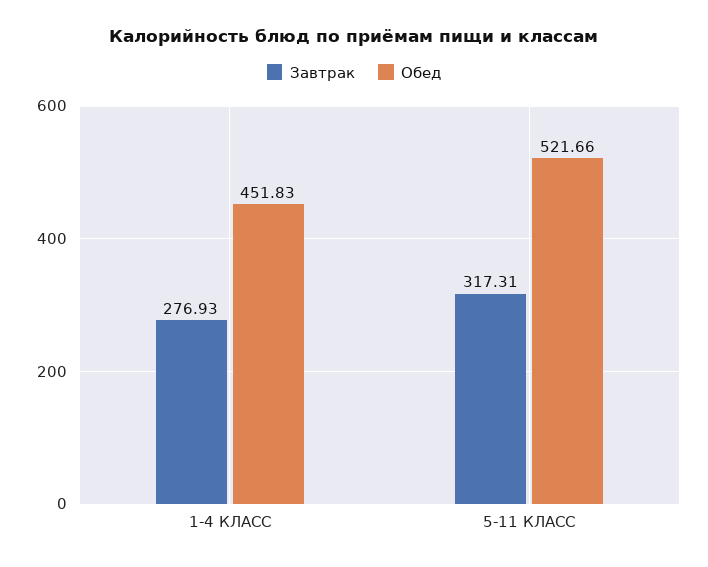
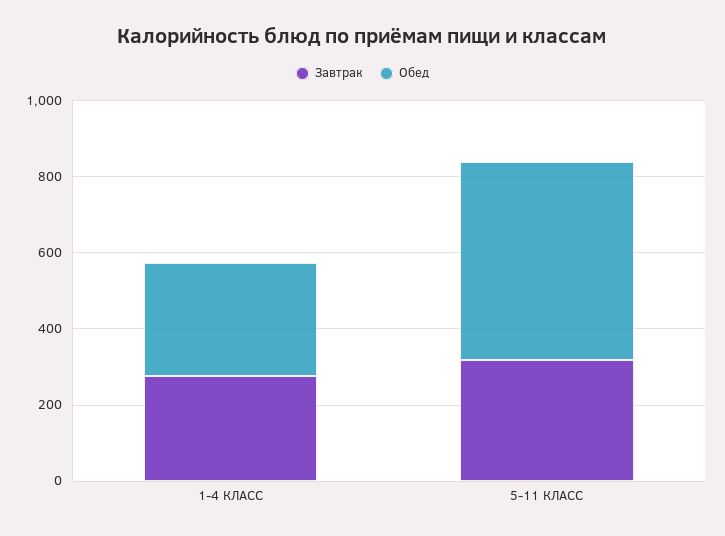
  {
    "Завтрак": {
      "1-4 КЛАСС": 276.93,
      "5-11 КЛАСС": 317.31
    },
    "Обед": {
-     "1-4 КЛАСС": 451.83,
+     "1-4 КЛАСС": 300,
      "5-11 КЛАСС": 521.66
    }
  }

